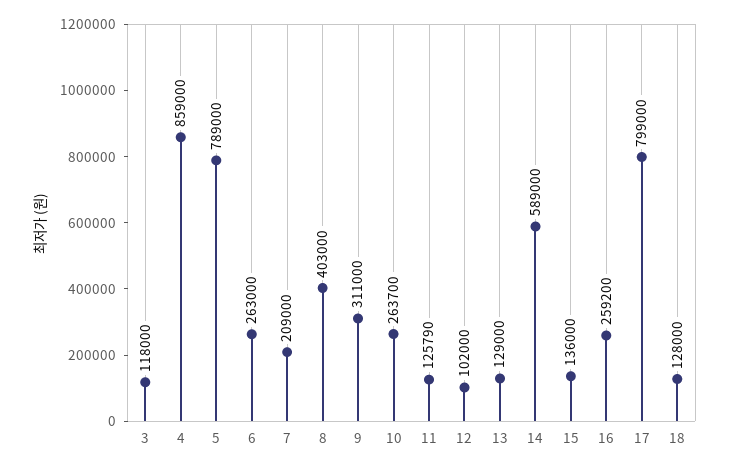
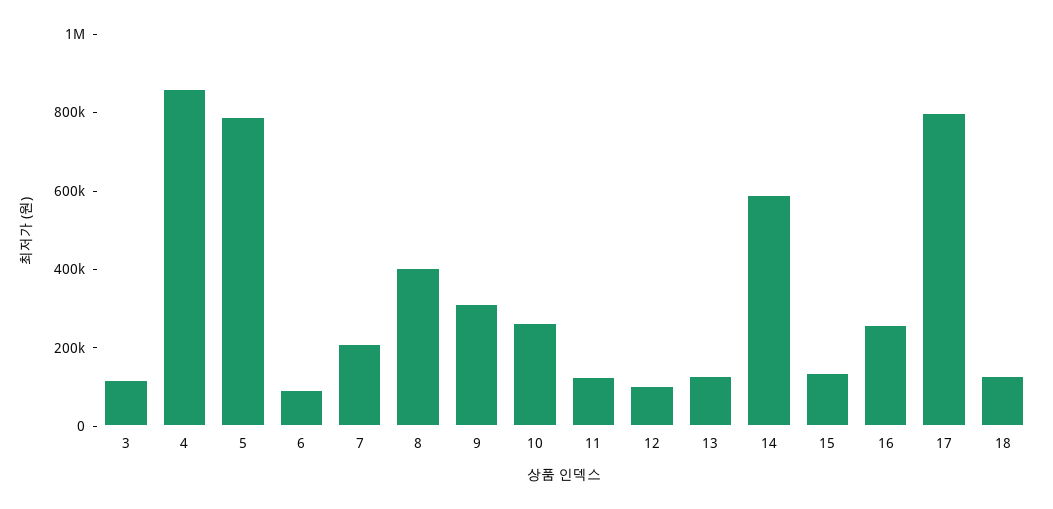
  {
    "3": 118000,
    "4": 859000,
    "5": 789000,
-   "6": 263000,
+   "6": 100000,
    "7": 209000,
    "8": 403000,
    "9": 311000,
    "10": 263700,
    "11": 125790,
    "12": 102000,
    "13": 129000,
    "14": 589000,
    "15": 136000,
    "16": 259200,
    "17": 799000,
    "18": 128000
  }

